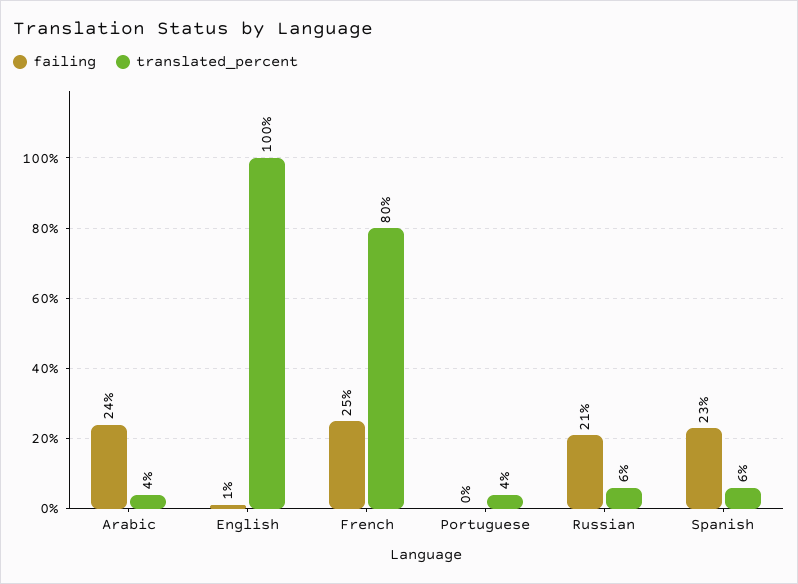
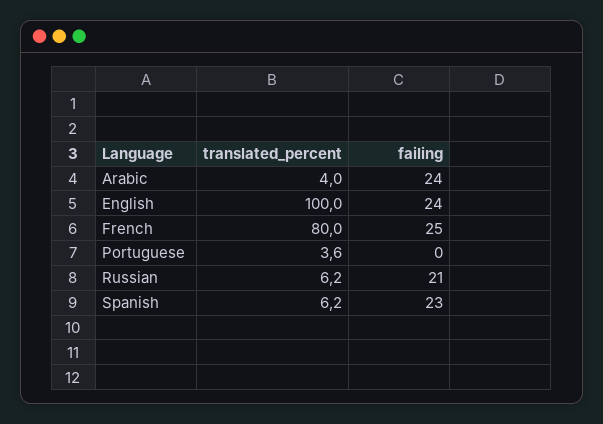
  {
    "failing": {
      "Arabic": 24,
-     "English": 1,
+     "English": 24,
      "French": 25,
      "Portuguese": 0,
      "Russian": 21,
      "Spanish": 23
    },
    "translated_percent": {
      "Arabic": 4,
      "English": 100,
      "French": 80,
      "Portuguese": 3.6,
      "Russian": 6.2,
      "Spanish": 6.2
    }
  }

